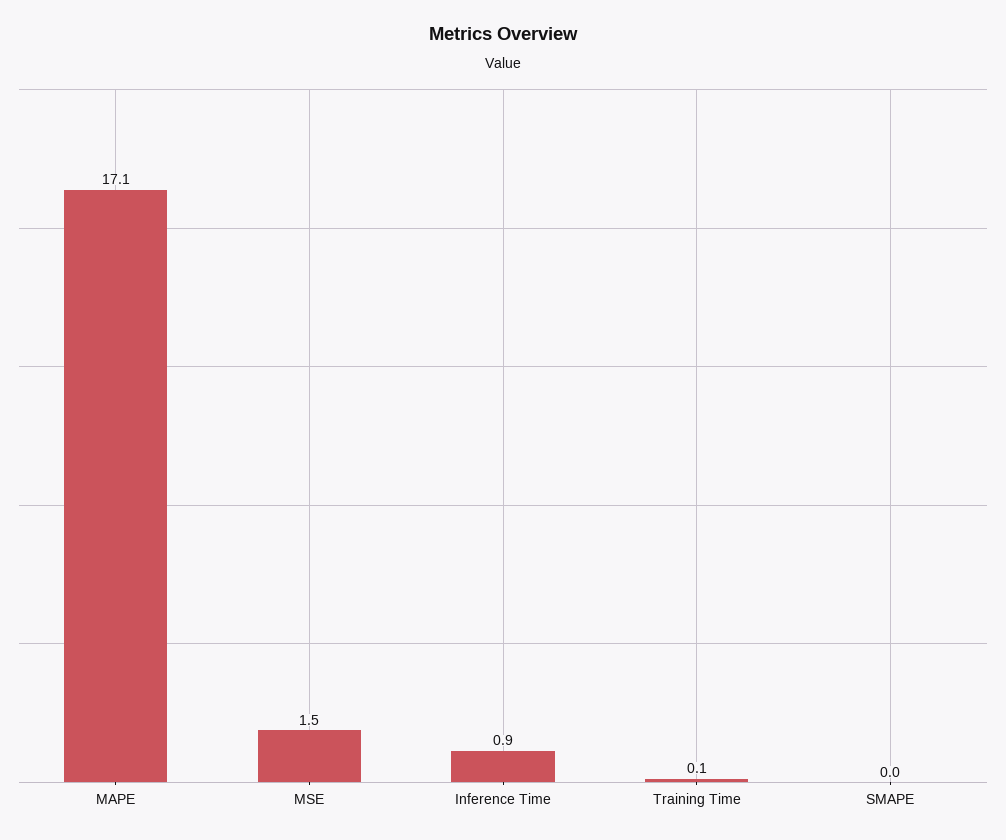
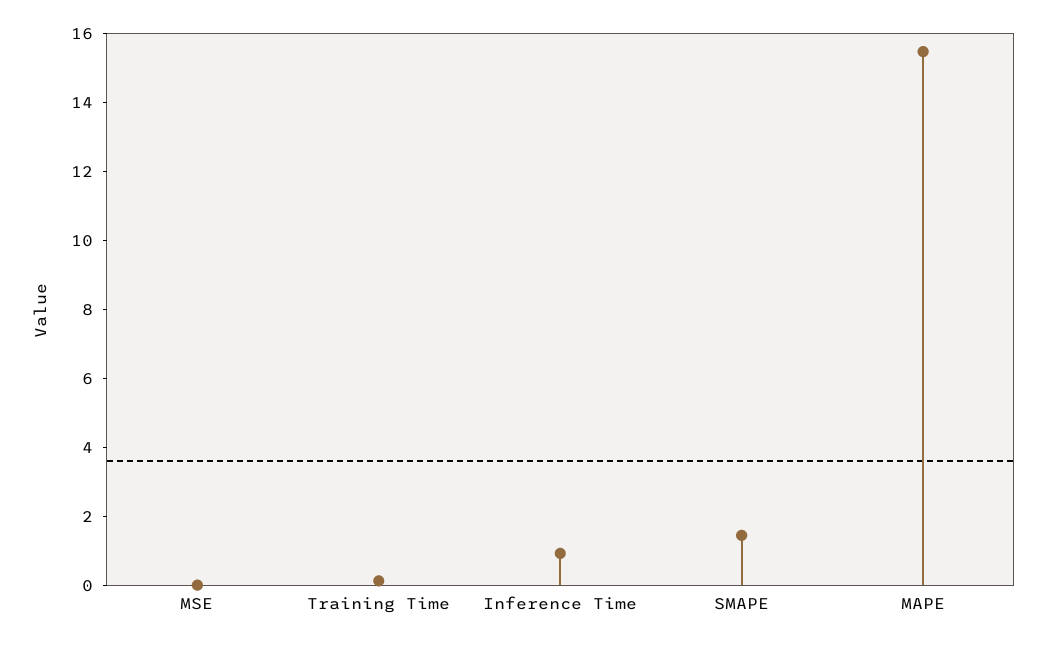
  {
-   "MAPE": 17.1,
+   "MAPE": 15.5,
-   "MSE": 1.5,
+   "MSE": 0,
    "Inference Time": 0.9,
    "Training Time": 0.1,
-   "SMAPE": 0
+   "SMAPE": 1.5
  }

